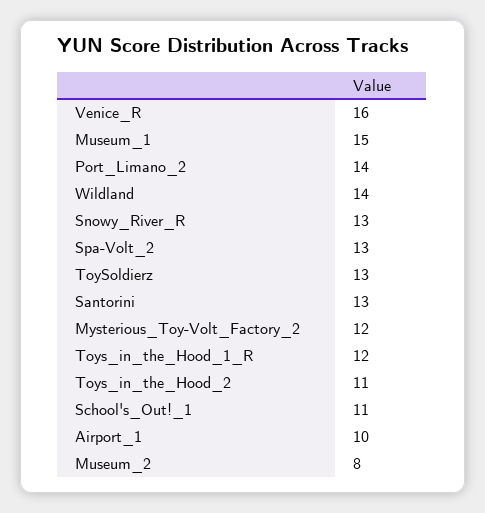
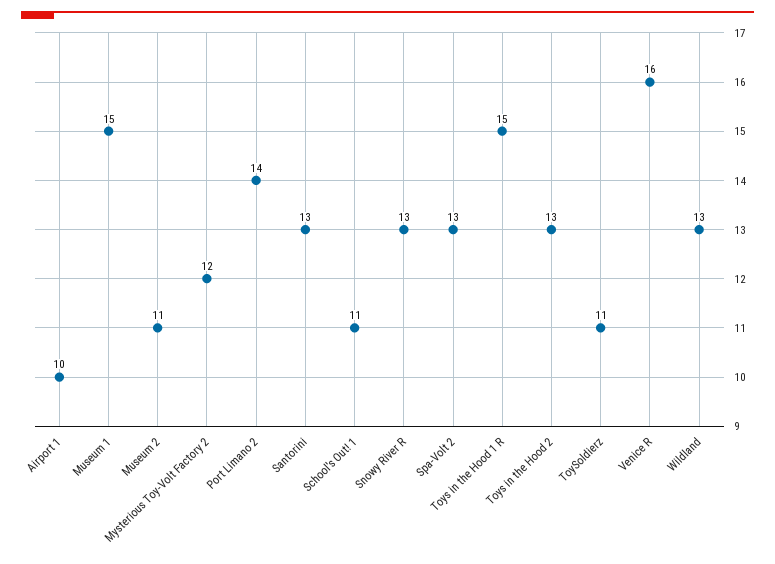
  {
    "Venice_R": 16,
    "Museum_1": 15,
    "Port_Limano_2": 14,
-   "Wildland": 14,
+   "Wildland": 13,
    "Snowy_River_R": 13,
    "Spa-Volt_2": 13,
-   "ToySoldierz": 13,
+   "ToySoldierz": 11,
    "Santorini": 13,
    "Mysterious_Toy-Volt_Factory_2": 12,
-   "Toys_in_the_Hood_1_R": 12,
+   "Toys_in_the_Hood_1_R": 15,
-   "Toys_in_the_Hood_2": 11,
+   "Toys_in_the_Hood_2": 13,
    "School's_Out!_1": 11,
    "Airport_1": 10,
-   "Museum_2": 8
+   "Museum_2": 11
  }

